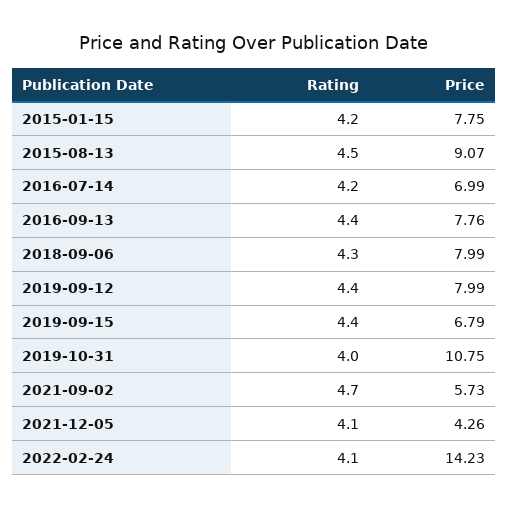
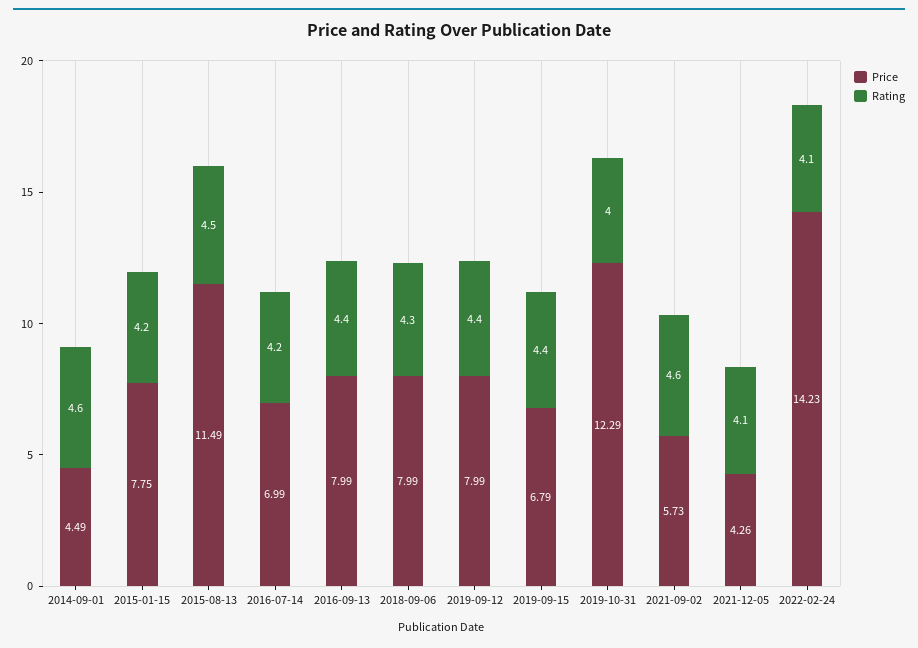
  {
    "Rating": {
      "2015-01-15": 4.2,
      "2015-08-13": 4.5,
      "2016-07-14": 4.2,
      "2016-09-13": 4.4,
      "2018-09-06": 4.3,
      "2019-09-12": 4.4,
      "2019-09-15": 4.4,
      "2019-10-31": 4,
-     "2021-09-02": 4.7,
+     "2021-09-02": 4.6,
      "2021-12-05": 4.1,
-     "2022-02-24": 4.1
+     "2022-02-24": 4.1,
+     "2014-09-01": 4.6
    },
    "Price": {
      "2015-01-15": 7.75,
-     "2015-08-13": 9.07,
+     "2015-08-13": 11.49,
      "2016-07-14": 6.99,
-     "2016-09-13": 7.76,
+     "2016-09-13": 7.99,
      "2018-09-06": 7.99,
      "2019-09-12": 7.99,
      "2019-09-15": 6.79,
-     "2019-10-31": 10.75,
+     "2019-10-31": 12.29,
      "2021-09-02": 5.73,
      "2021-12-05": 4.26,
-     "2022-02-24": 14.23
+     "2022-02-24": 14.23,
+     "2014-09-01": 4.49
    }
  }

